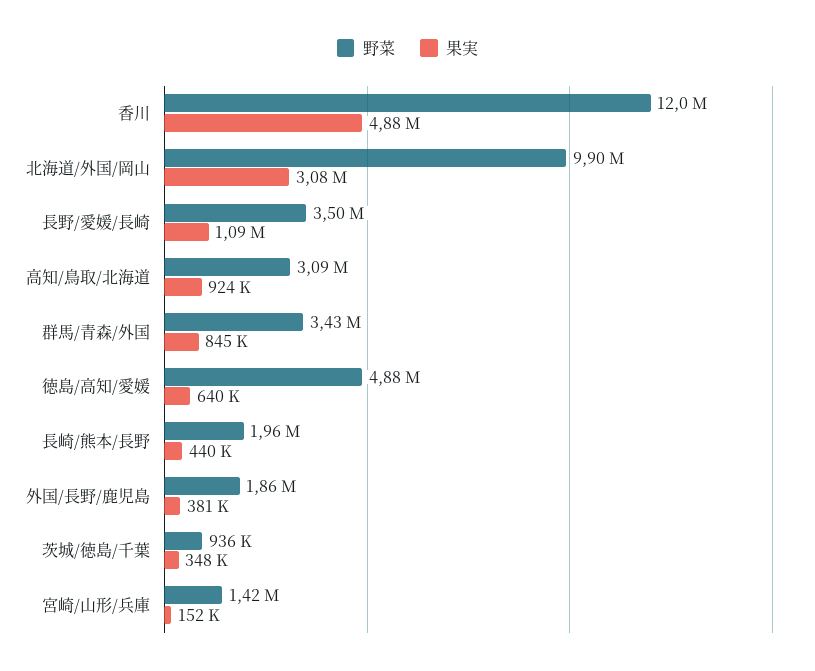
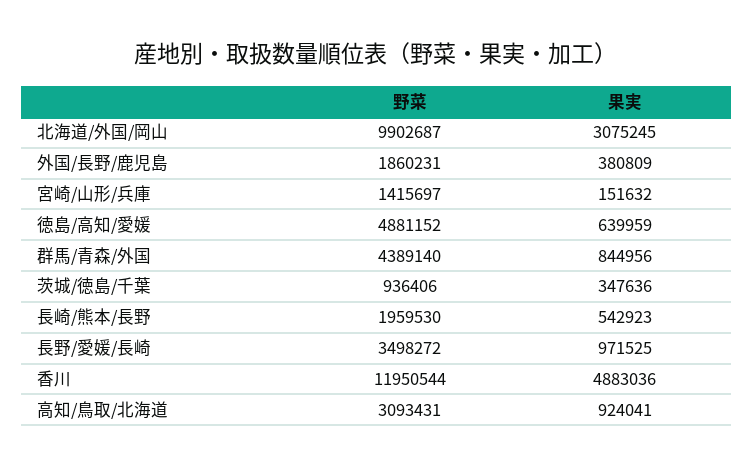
  {
    "野菜": {
      "香川": 11950544,
      "北海道/外国/岡山": 9902687,
      "長野/愛媛/長崎": 3498272,
      "高知/鳥取/北海道": 3093431,
-     "群馬/青森/外国": 3430000,
+     "群馬/青森/外国": 4389140,
      "徳島/高知/愛媛": 4881152,
      "長崎/熊本/長野": 1959530,
      "外国/長野/鹿児島": 1860231,
      "茨城/徳島/千葉": 936406,
      "宮崎/山形/兵庫": 1415697
    },
    "果実": {
      "香川": 4883036,
      "北海道/外国/岡山": 3075245,
-     "長野/愛媛/長崎": 1090000,
+     "長野/愛媛/長崎": 971525,
      "高知/鳥取/北海道": 924041,
      "群馬/青森/外国": 844956,
      "徳島/高知/愛媛": 639959,
-     "長崎/熊本/長野": 440000,
+     "長崎/熊本/長野": 542923,
      "外国/長野/鹿児島": 380809,
      "茨城/徳島/千葉": 347636,
      "宮崎/山形/兵庫": 151632
    }
  }

